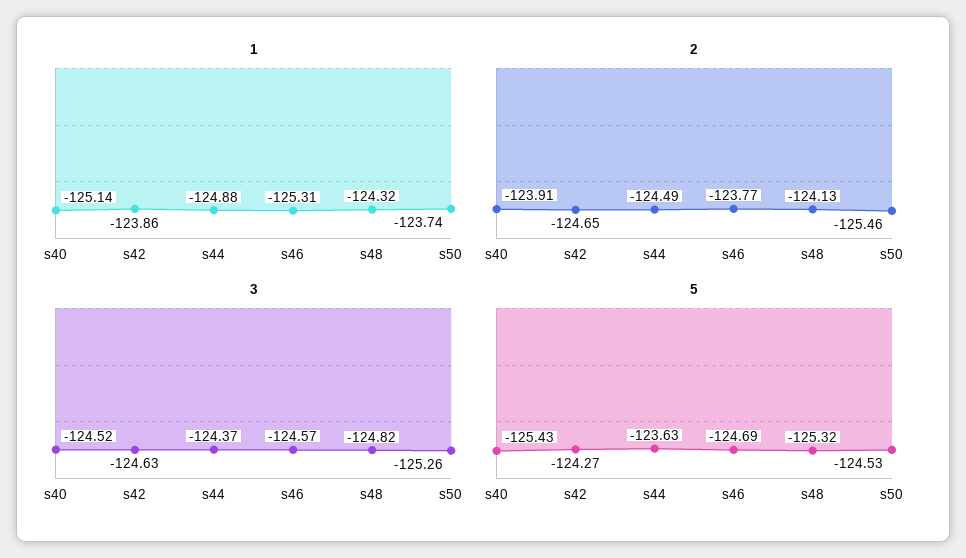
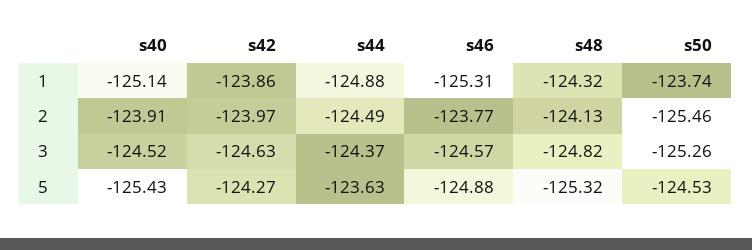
  {
    "1": {
      "s40": -125.14,
      "s42": -123.86,
      "s44": -124.88,
      "s46": -125.31,
      "s48": -124.32,
      "s50": -123.74
    },
    "2": {
      "s40": -123.91,
-     "s42": -124.65,
+     "s42": -123.97,
      "s44": -124.49,
      "s46": -123.77,
      "s48": -124.13,
      "s50": -125.46
    },
    "3": {
      "s40": -124.52,
      "s42": -124.63,
      "s44": -124.37,
      "s46": -124.57,
      "s48": -124.82,
      "s50": -125.26
    },
    "5": {
      "s40": -125.43,
      "s42": -124.27,
      "s44": -123.63,
-     "s46": -124.69,
+     "s46": -124.88,
      "s48": -125.32,
      "s50": -124.53
    }
  }

